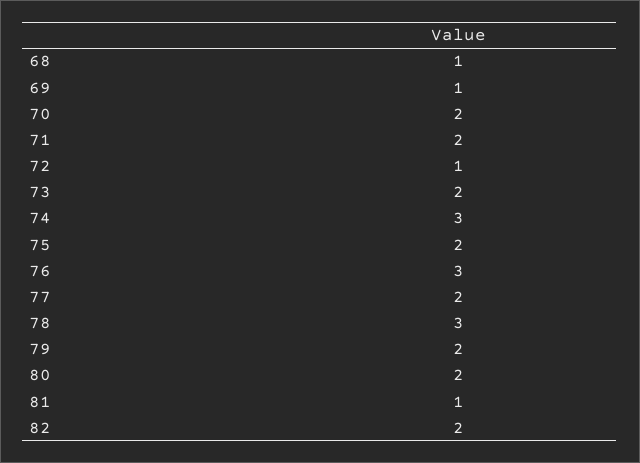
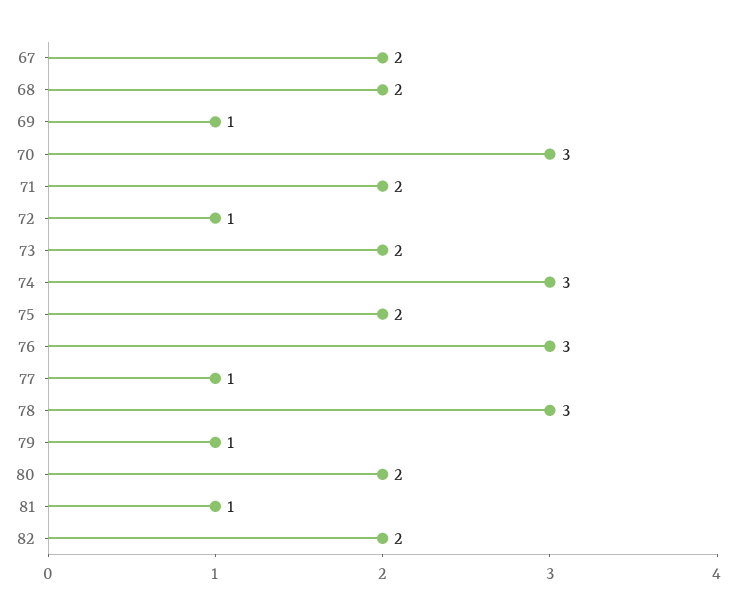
  {
-   "68": 1,
+   "68": 2,
    "69": 1,
-   "70": 2,
+   "70": 3,
    "71": 2,
    "72": 1,
    "73": 2,
    "74": 3,
    "75": 2,
    "76": 3,
-   "77": 2,
+   "77": 1,
    "78": 3,
-   "79": 2,
+   "79": 1,
    "80": 2,
    "81": 1,
-   "82": 2
+   "82": 2,
+   "67": 2
  }

